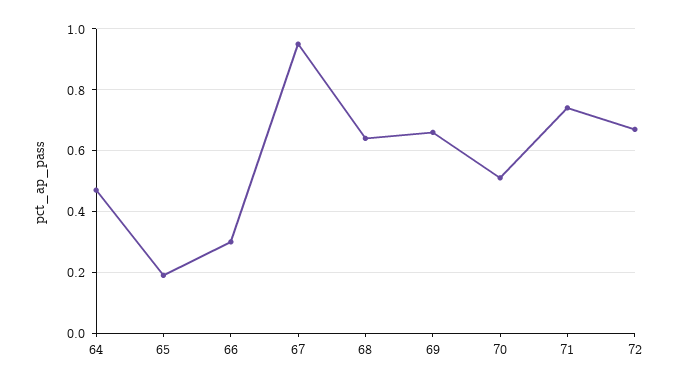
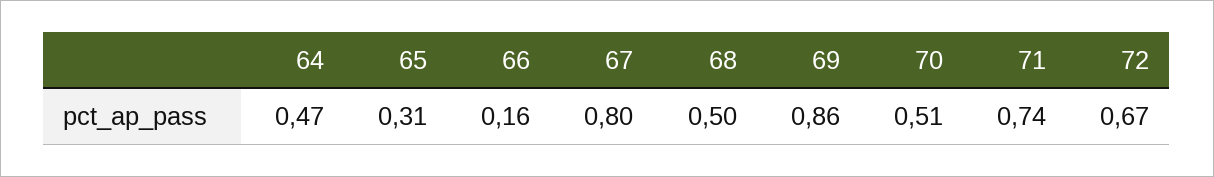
  {
    "64": 0.47,
-   "65": 0.2,
+   "65": 0.31,
-   "66": 0.3,
+   "66": 0.16,
-   "67": 0.95,
+   "67": 0.8,
-   "68": 0.65,
+   "68": 0.5,
-   "69": 0.65,
+   "69": 0.86,
    "70": 0.51,
    "71": 0.74,
    "72": 0.67
  }

